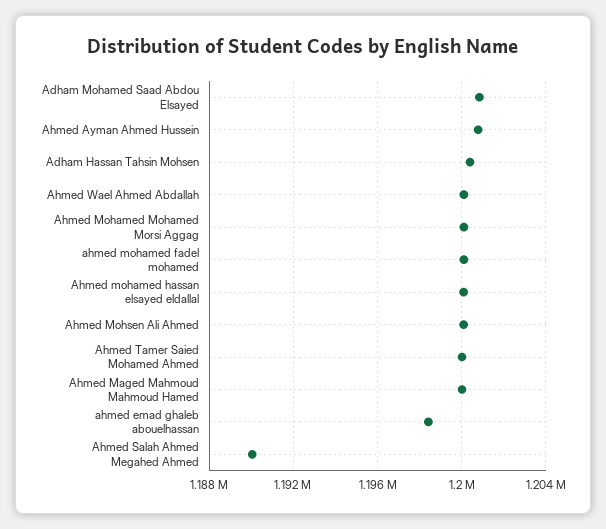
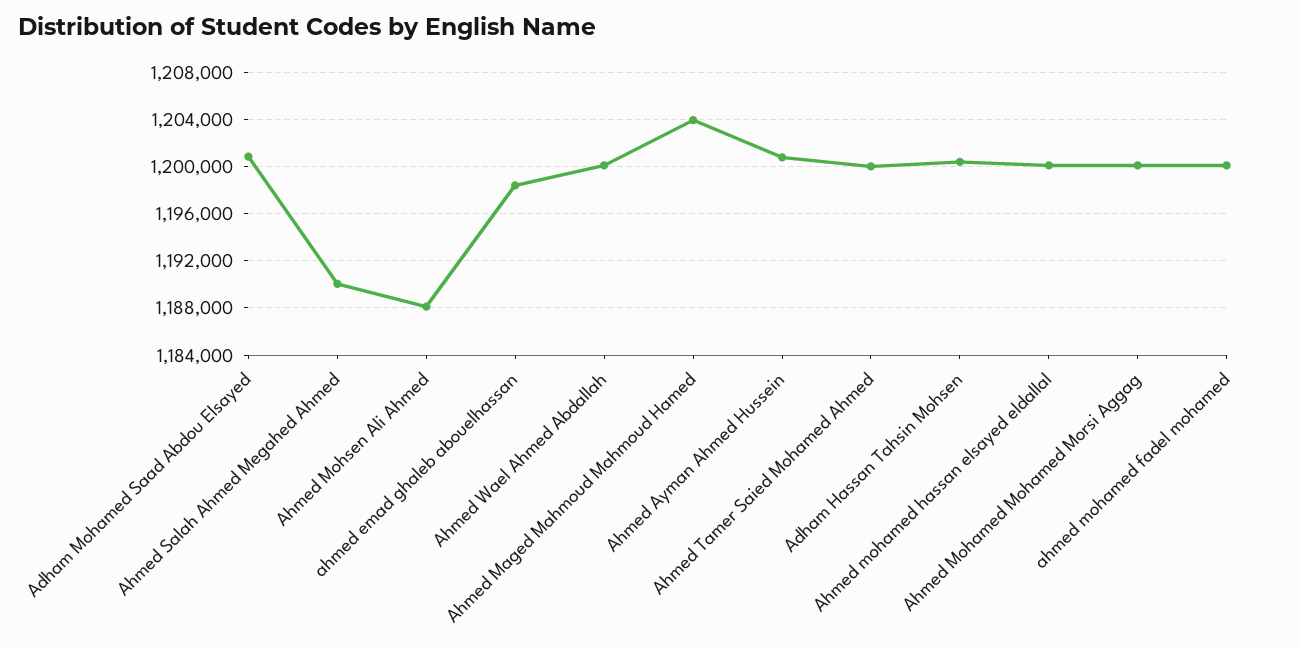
  {
    "Adham Mohamed Saad Abdou Elsayed": 1201000,
    "Ahmed Ayman Ahmed Hussein": 1201000,
    "Adham Hassan Tahsin Mohsen": 1200500,
    "Ahmed Wael Ahmed Abdallah": 1200000,
    "Ahmed Mohamed Mohamed Morsi Aggag": 1200000,
    "ahmed mohamed fadel mohamed": 1200000,
    "Ahmed mohamed hassan elsayed eldallal": 1200000,
-   "Ahmed Mohsen Ali Ahmed": 1200000,
+   "Ahmed Mohsen Ali Ahmed": 1188000,
    "Ahmed Tamer Saied Mohamed Ahmed": 1200000,
-   "Ahmed Maged Mahmoud Mahmoud Hamed": 1200000,
+   "Ahmed Maged Mahmoud Mahmoud Hamed": 1204000,
    "ahmed emad ghaleb abouelhassan": 1198500,
    "Ahmed Salah Ahmed Megahed Ahmed": 1190000
  }

